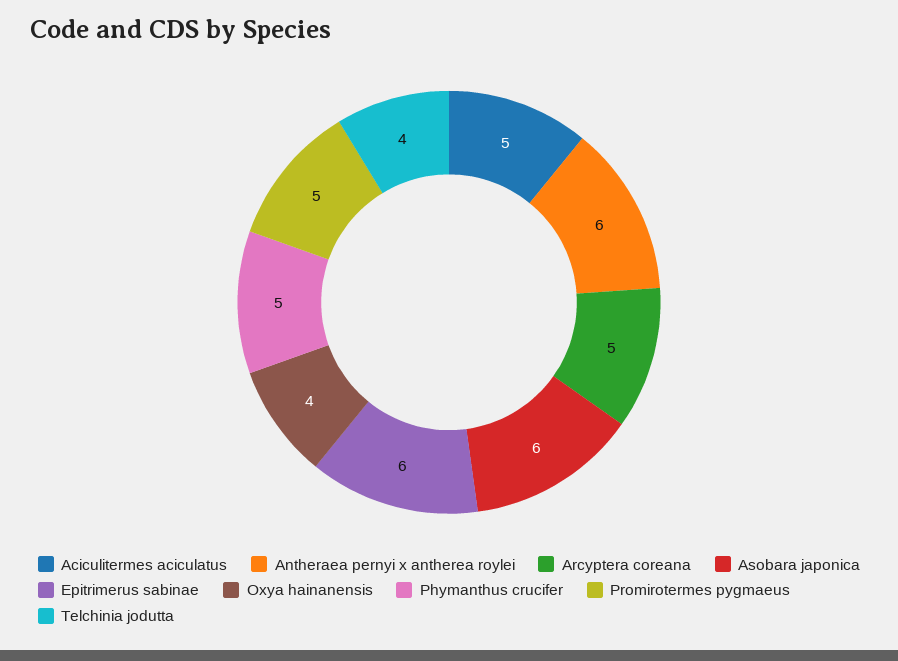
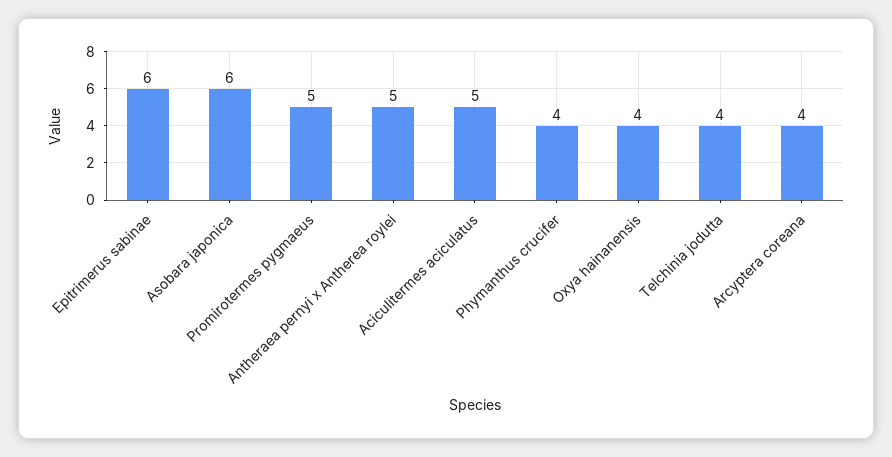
  {
    "Aciculitermes aciculatus": 5,
-   "Antheraea pernyi x antherea roylei": 6,
+   "Antheraea pernyi x antherea roylei": 5,
-   "Arcyptera coreana": 5,
+   "Arcyptera coreana": 4,
    "Asobara japonica": 6,
    "Epitrimerus sabinae": 6,
    "Oxya hainanensis": 4,
-   "Phymanthus crucifer": 5,
+   "Phymanthus crucifer": 4,
    "Promirotermes pygmaeus": 5,
    "Telchinia jodutta": 4
  }

